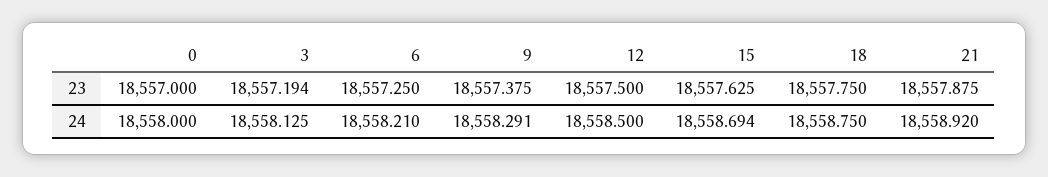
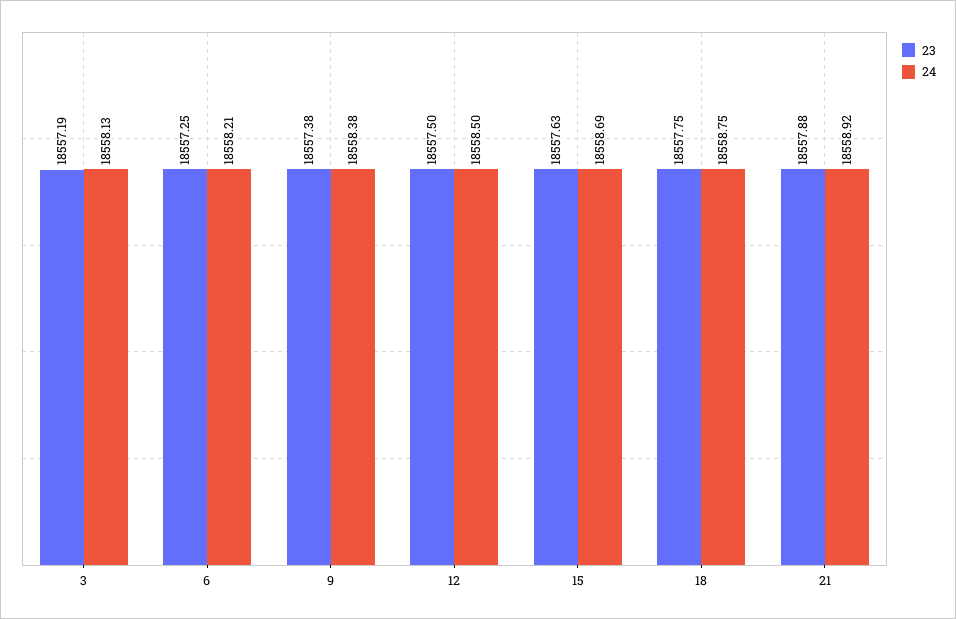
  {
    "23": {
-     "0": 18557,
      "3": 18557.194,
      "6": 18557.25,
      "9": 18557.375,
      "12": 18557.5,
      "15": 18557.625,
      "18": 18557.75,
      "21": 18557.875
    },
    "24": {
-     "0": 18558,
      "3": 18558.125,
      "6": 18558.21,
-     "9": 18558.291,
+     "9": 18558.38,
      "12": 18558.5,
      "15": 18558.694,
      "18": 18558.75,
      "21": 18558.92
    }
  }

